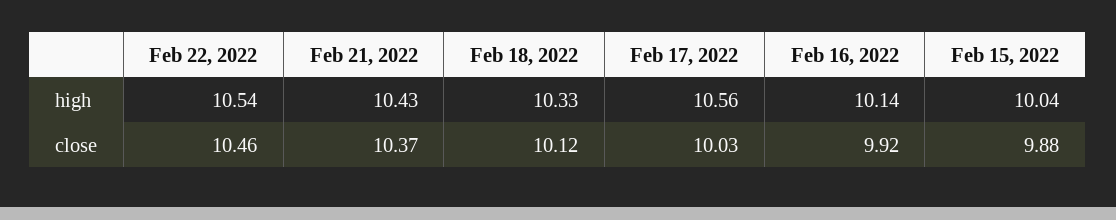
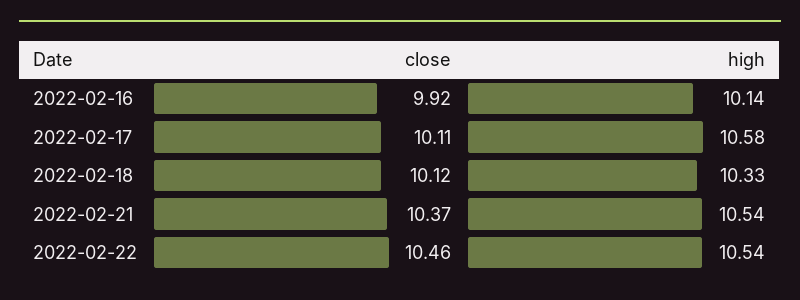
  {
    "Feb 22, 2022": {
      "high": 10.54,
      "close": 10.46
    },
    "Feb 21, 2022": {
-     "high": 10.43,
+     "high": 10.54,
      "close": 10.37
    },
    "Feb 18, 2022": {
      "high": 10.33,
      "close": 10.12
    },
    "Feb 17, 2022": {
-     "high": 10.56,
+     "high": 10.58,
-     "close": 10.03
+     "close": 10.11
    },
    "Feb 16, 2022": {
      "high": 10.14,
      "close": 9.92
-   },
+   }
-   "Feb 15, 2022": {
-     "high": 10.04,
-     "close": 9.88
-   }
  }

